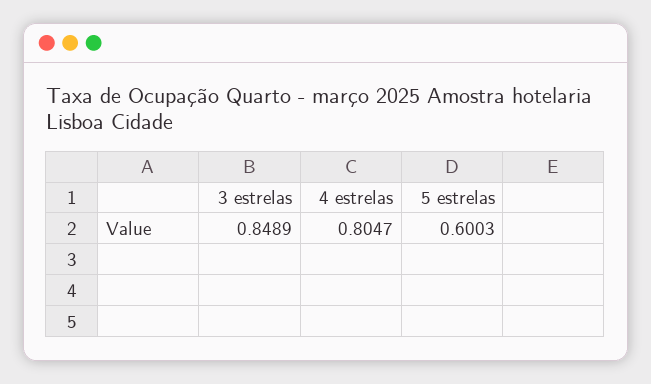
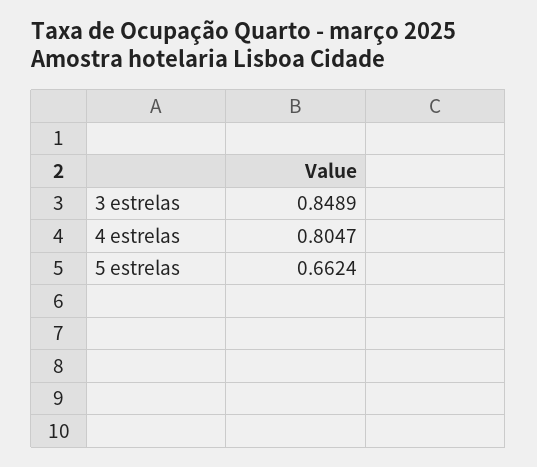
  {
    "3 estrelas": 0.8489,
    "4 estrelas": 0.8047,
-   "5 estrelas": 0.6003
+   "5 estrelas": 0.6624
  }

